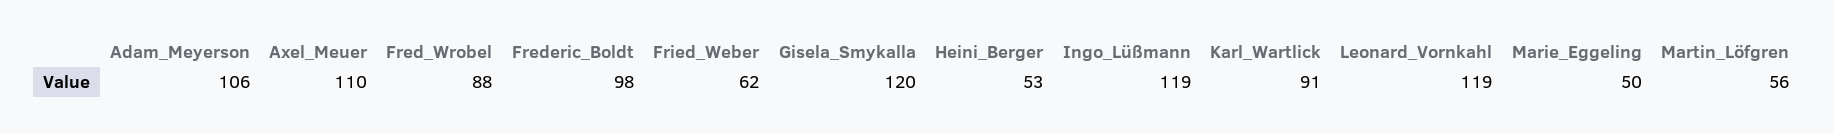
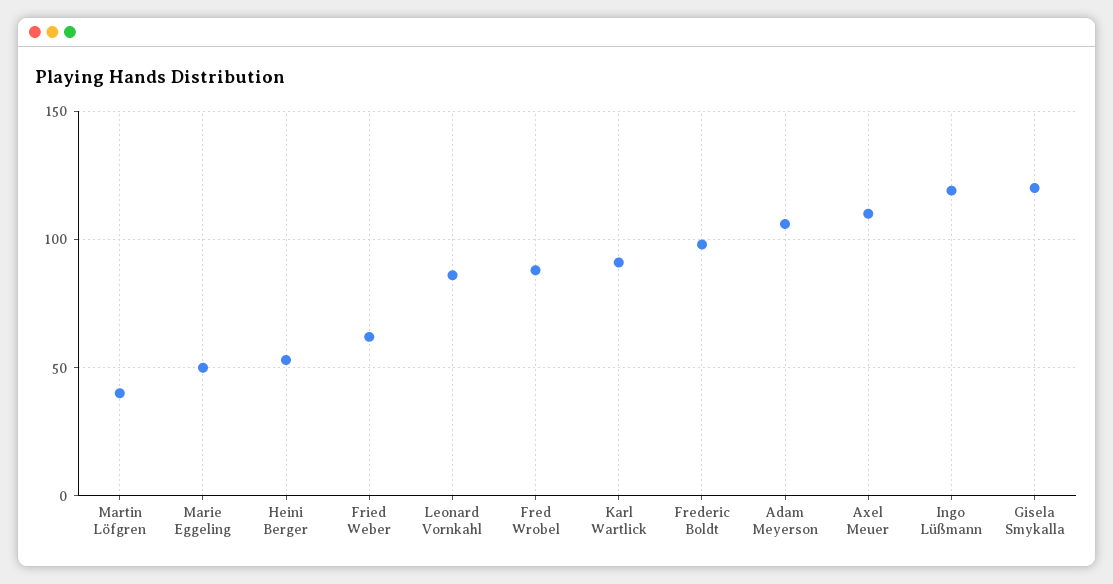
  {
    "Adam_Meyerson": 106,
    "Axel_Meuer": 110,
    "Fred_Wrobel": 88,
    "Frederic_Boldt": 98,
    "Fried_Weber": 62,
    "Gisela_Smykalla": 120,
    "Heini_Berger": 53,
    "Ingo_Lüßmann": 119,
    "Karl_Wartlick": 91,
-   "Leonard_Vornkahl": 119,
+   "Leonard_Vornkahl": 85,
    "Marie_Eggeling": 50,
-   "Martin_Löfgren": 56
+   "Martin_Löfgren": 40
  }

